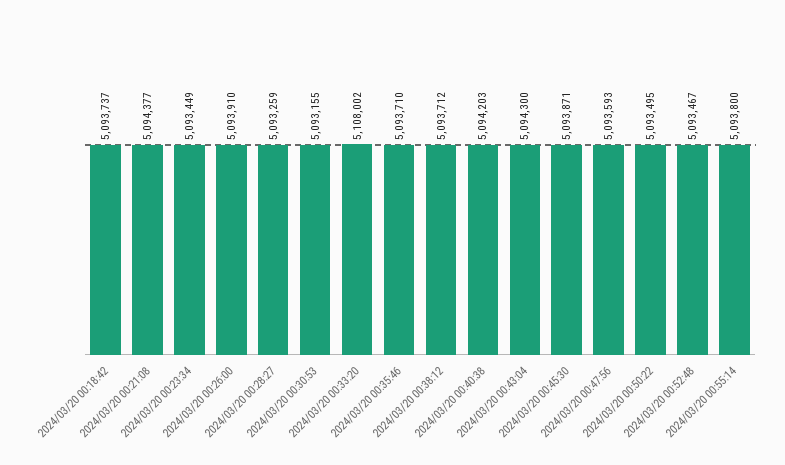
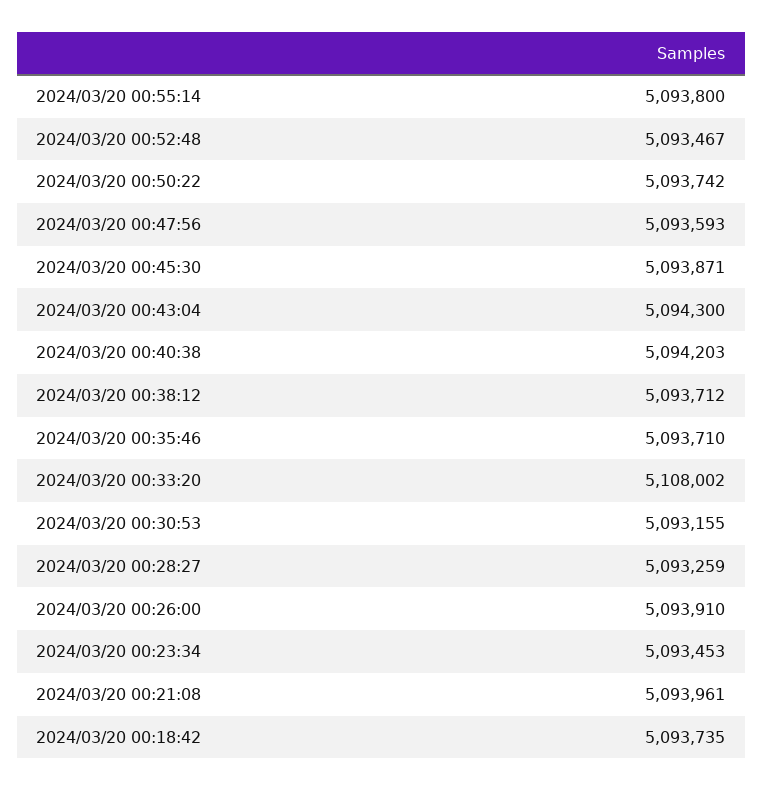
  {
-   "2024/03/20 00:18:42": 5093737,
+   "2024/03/20 00:18:42": 5093735,
-   "2024/03/20 00:21:08": 5094377,
+   "2024/03/20 00:21:08": 5093961,
-   "2024/03/20 00:23:34": 5093449,
+   "2024/03/20 00:23:34": 5093453,
    "2024/03/20 00:26:00": 5093910,
    "2024/03/20 00:28:27": 5093259,
    "2024/03/20 00:30:53": 5093155,
    "2024/03/20 00:33:20": 5108002,
    "2024/03/20 00:35:46": 5093710,
    "2024/03/20 00:38:12": 5093712,
    "2024/03/20 00:40:38": 5094203,
    "2024/03/20 00:43:04": 5094300,
    "2024/03/20 00:45:30": 5093871,
    "2024/03/20 00:47:56": 5093593,
-   "2024/03/20 00:50:22": 5093495,
+   "2024/03/20 00:50:22": 5093742,
    "2024/03/20 00:52:48": 5093467,
    "2024/03/20 00:55:14": 5093800
  }

